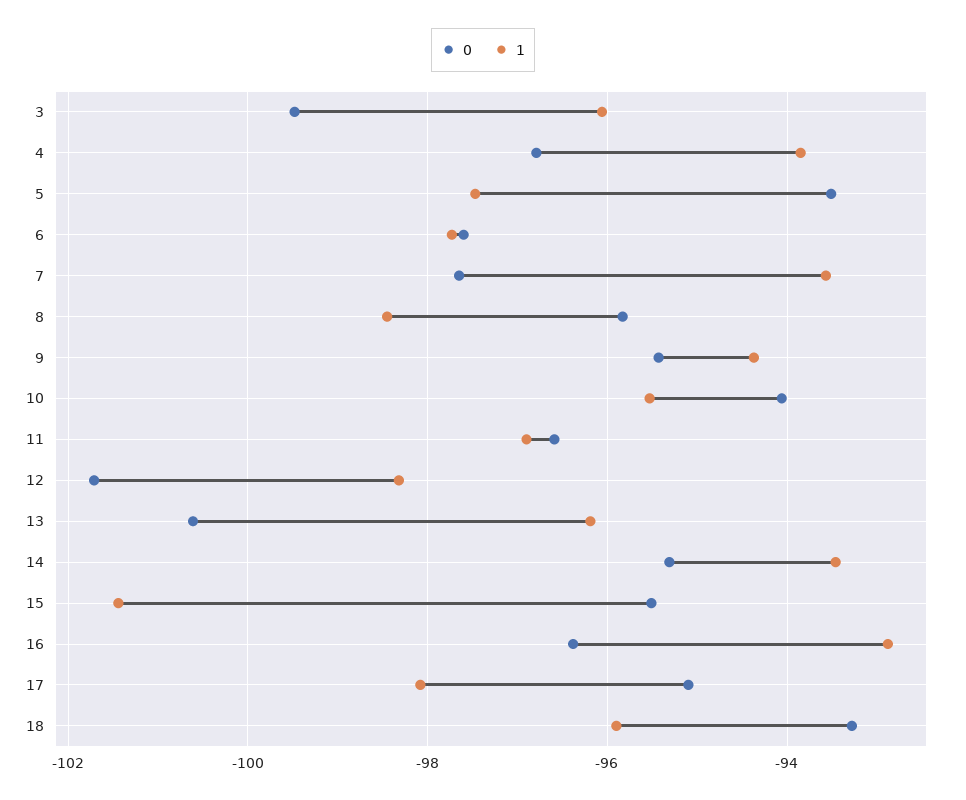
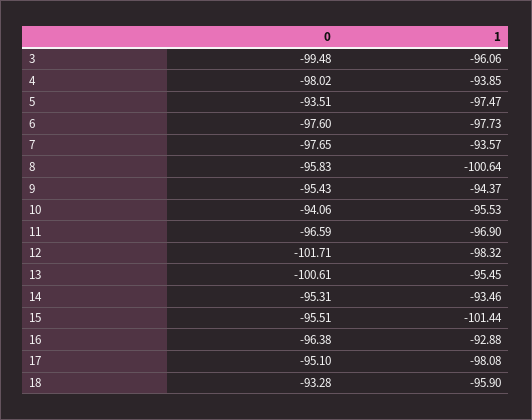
  {
    "0": {
      "3": -99.48,
-     "4": -96.8,
+     "4": -98.02,
      "5": -93.51,
      "6": -97.6,
      "7": -97.65,
      "8": -95.83,
      "9": -95.43,
      "10": -94.06,
      "11": -96.59,
      "12": -101.71,
      "13": -100.61,
      "14": -95.31,
      "15": -95.51,
      "16": -96.38,
      "17": -95.1,
      "18": -93.28
    },
    "1": {
      "3": -96.06,
      "4": -93.85,
      "5": -97.47,
      "6": -97.73,
      "7": -93.57,
-     "8": -98.4,
+     "8": -100.64,
      "9": -94.37,
      "10": -95.53,
      "11": -96.9,
      "12": -98.32,
-     "13": -96.2,
+     "13": -95.45,
      "14": -93.46,
      "15": -101.44,
      "16": -92.88,
      "17": -98.08,
      "18": -95.9
    }
  }

